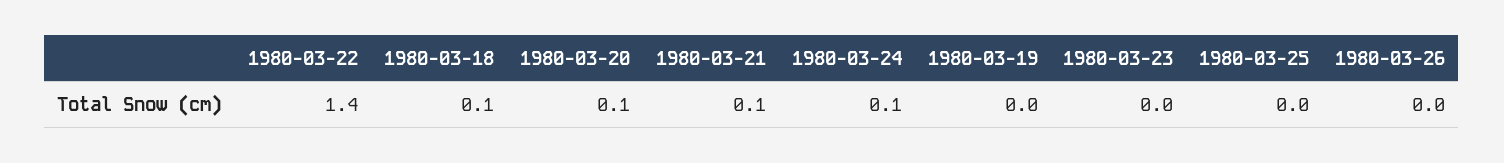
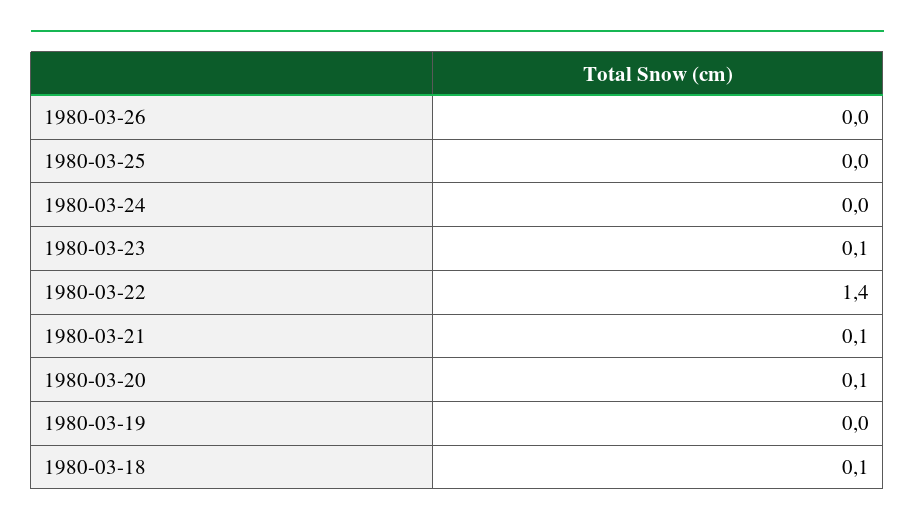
  {
    "1980-03-22": 1.4,
    "1980-03-18": 0.1,
    "1980-03-20": 0.1,
    "1980-03-21": 0.1,
-   "1980-03-24": 0.1,
+   "1980-03-24": 0,
    "1980-03-19": 0,
-   "1980-03-23": 0,
+   "1980-03-23": 0.1,
    "1980-03-25": 0,
    "1980-03-26": 0
  }

